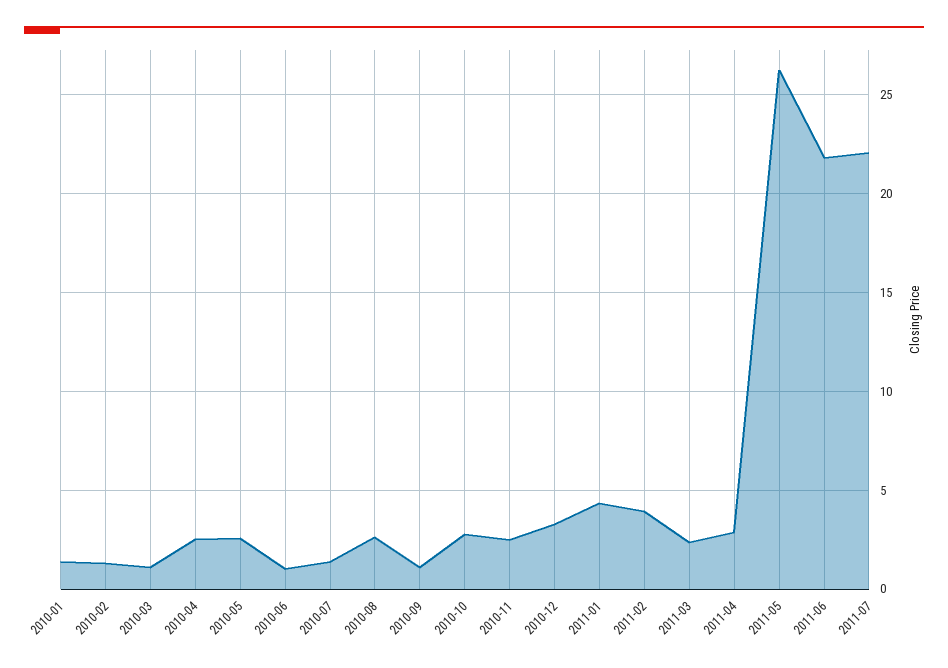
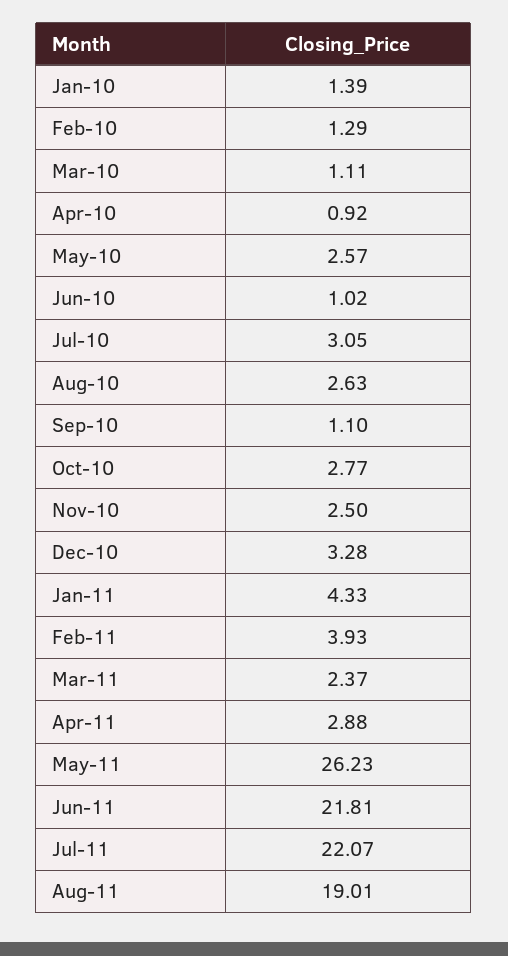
  {
    "2010-01": 1.39,
    "2010-02": 1.29,
    "2010-03": 1.11,
-   "2010-04": 2.5,
+   "2010-04": 0.92,
    "2010-05": 2.57,
    "2010-06": 1.02,
-   "2010-07": 1.5,
+   "2010-07": 3.05,
    "2010-08": 2.63,
    "2010-09": 1.1,
    "2010-10": 2.77,
    "2010-11": 2.5,
    "2010-12": 3.28,
    "2011-01": 4.33,
    "2011-02": 3.93,
    "2011-03": 2.37,
    "2011-04": 2.88,
    "2011-05": 26.23,
    "2011-06": 21.81,
-   "2011-07": 22.07
+   "2011-07": 22.07,
+   "Aug-11": 19.01
  }

